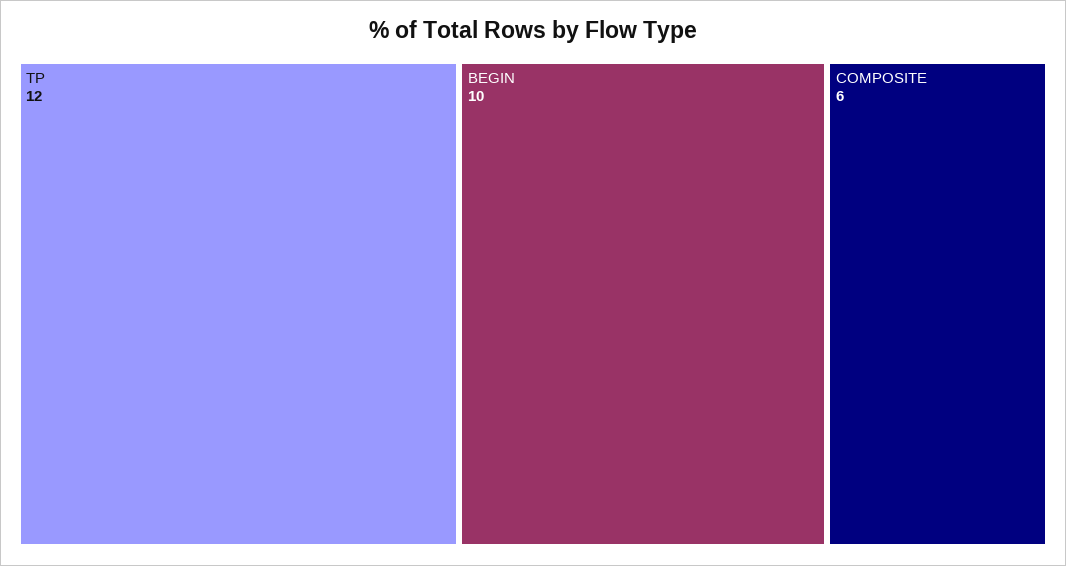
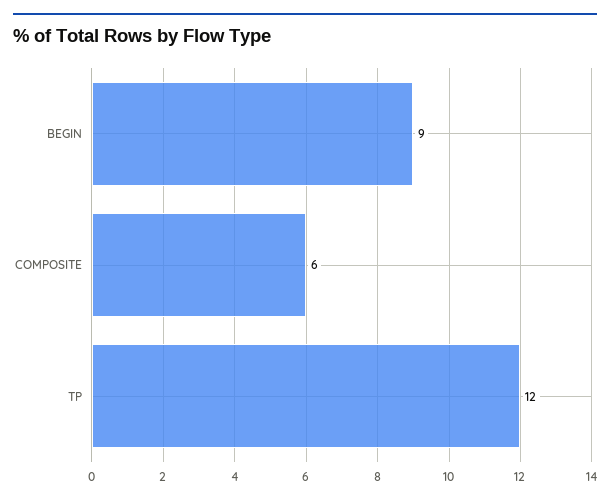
  {
    "TP": 12,
-   "BEGIN": 10,
+   "BEGIN": 9,
    "COMPOSITE": 6
  }

